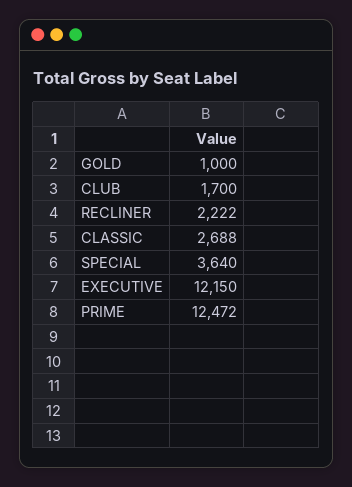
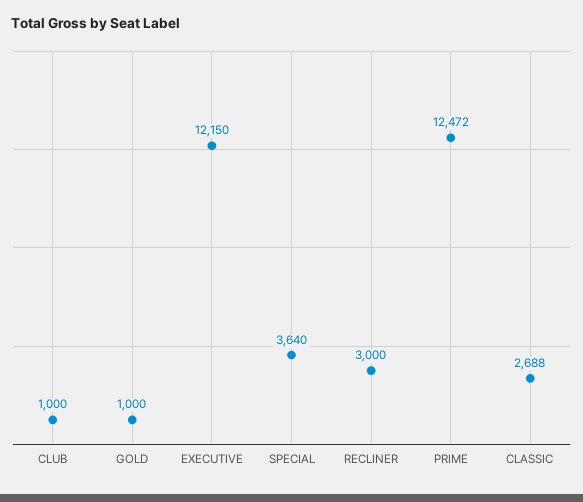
  {
    "GOLD": 1000,
-   "CLUB": 1700,
+   "CLUB": 1000,
-   "RECLINER": 2222,
+   "RECLINER": 3000,
    "CLASSIC": 2688,
    "SPECIAL": 3640,
    "EXECUTIVE": 12150,
    "PRIME": 12472
  }

